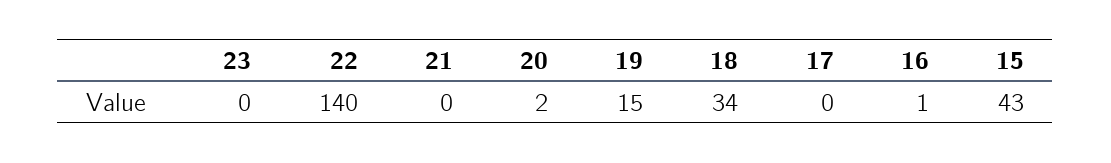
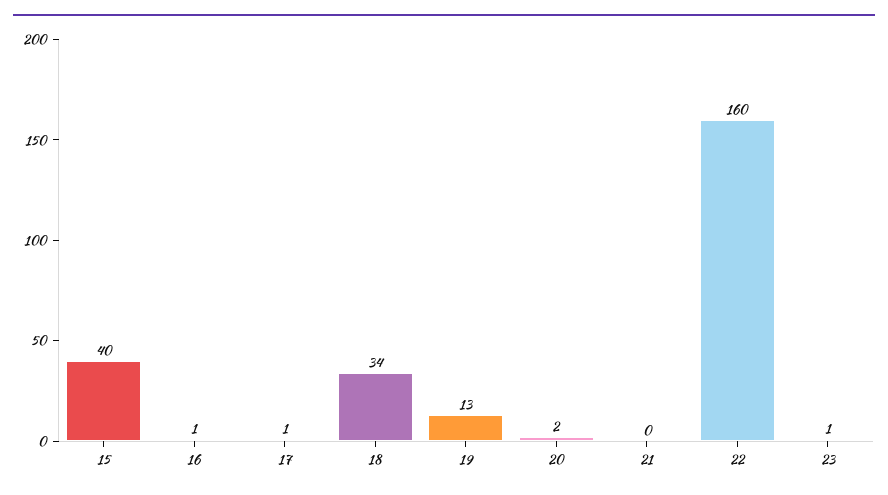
  {
-   "23": 0,
+   "23": 1,
-   "22": 140,
+   "22": 160,
    "21": 0,
    "20": 2,
-   "19": 15,
+   "19": 13,
    "18": 34,
-   "17": 0,
+   "17": 1,
    "16": 1,
-   "15": 43
+   "15": 40
  }

